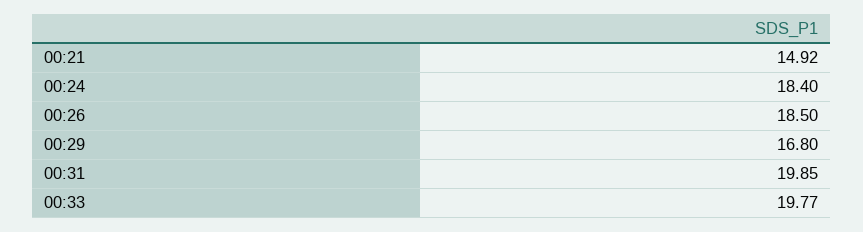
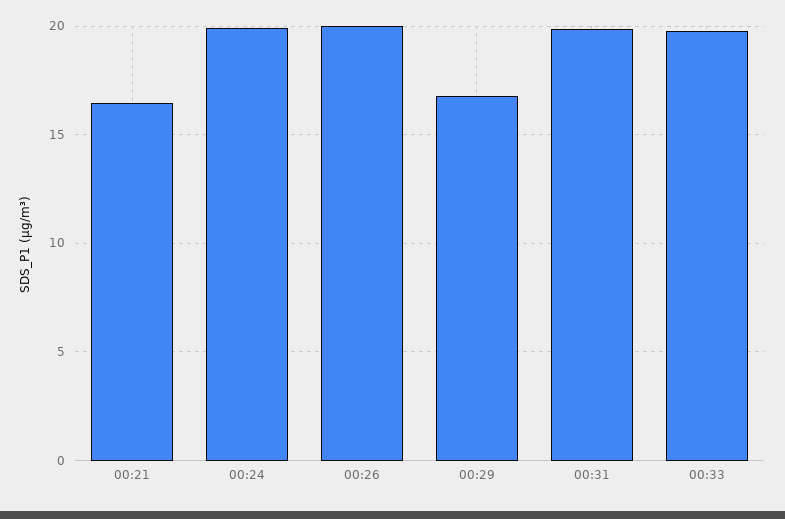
  {
-   "00:21": 14.92,
+   "00:21": 16.5,
-   "00:24": 18.4,
+   "00:24": 20,
-   "00:26": 18.5,
+   "00:26": 20,
    "00:29": 16.8,
    "00:31": 19.85,
    "00:33": 19.77
  }

